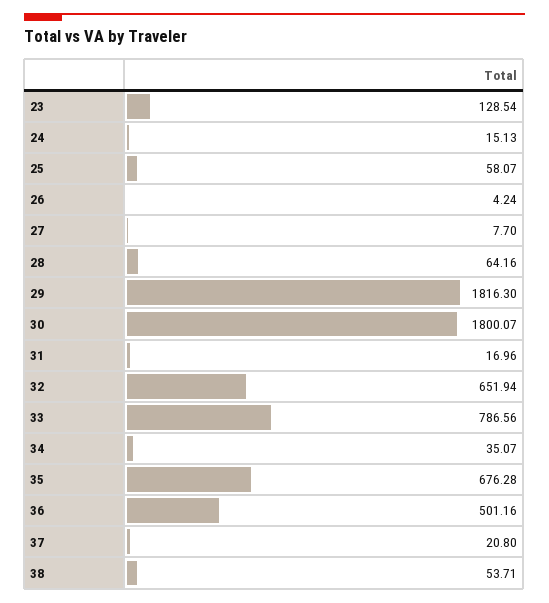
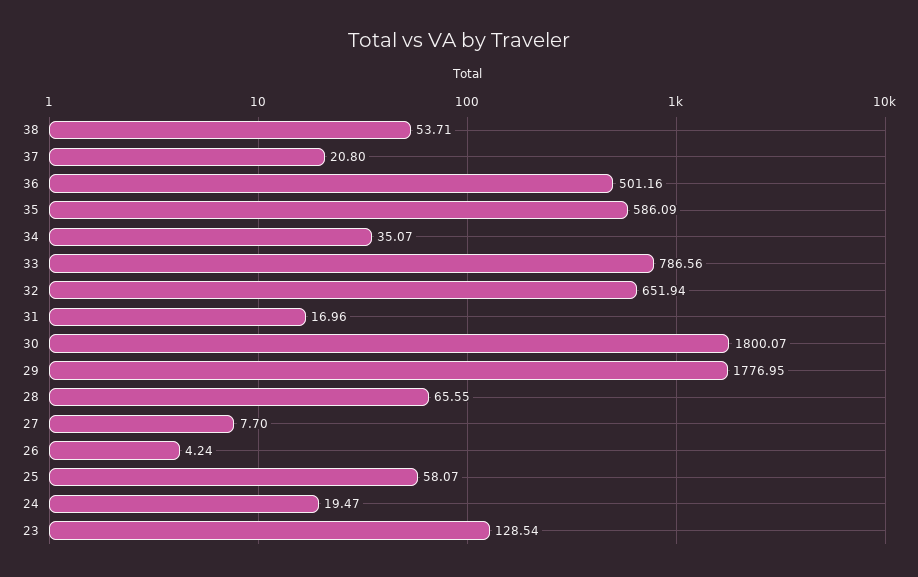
  {
    "23": 128.54,
-   "24": 15.13,
+   "24": 19.47,
    "25": 58.07,
    "26": 4.24,
    "27": 7.7,
-   "28": 64.16,
+   "28": 65.55,
-   "29": 1816.3,
+   "29": 1776.95,
    "30": 1800.07,
    "31": 16.96,
    "32": 651.94,
    "33": 786.56,
    "34": 35.07,
-   "35": 676.28,
+   "35": 586.09,
    "36": 501.16,
    "37": 20.8,
    "38": 53.71
  }

